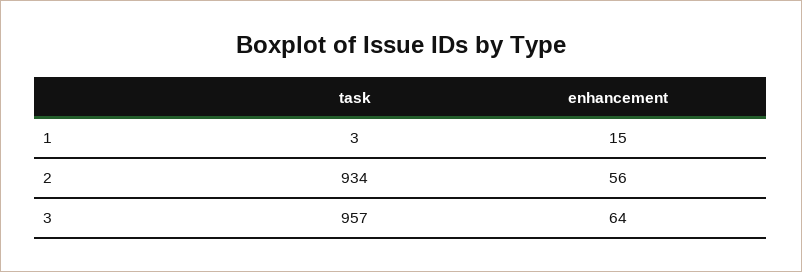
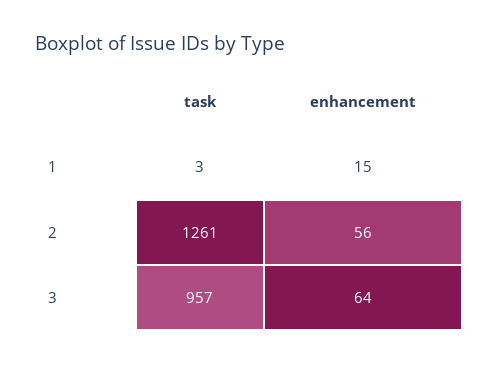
  {
    "task": {
      "1": 3,
-     "2": 934,
+     "2": 1261,
      "3": 957
    },
    "enhancement": {
      "1": 15,
      "2": 56,
      "3": 64
    }
  }

